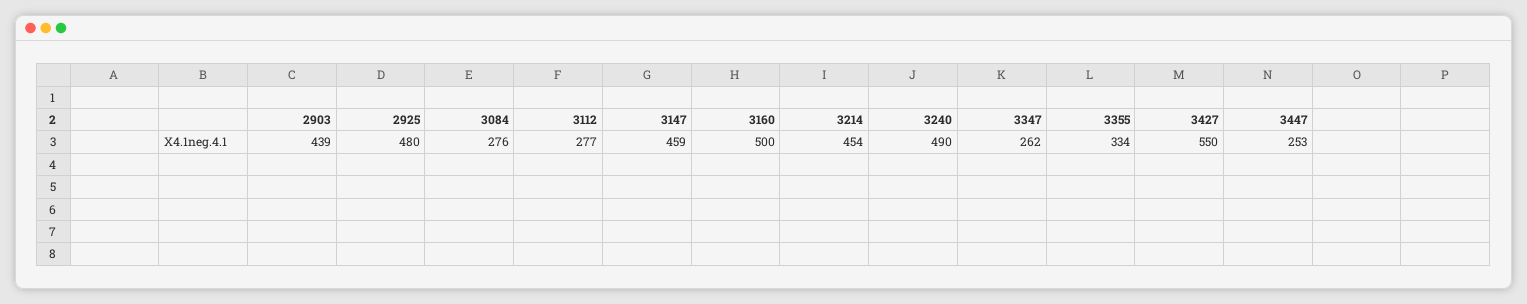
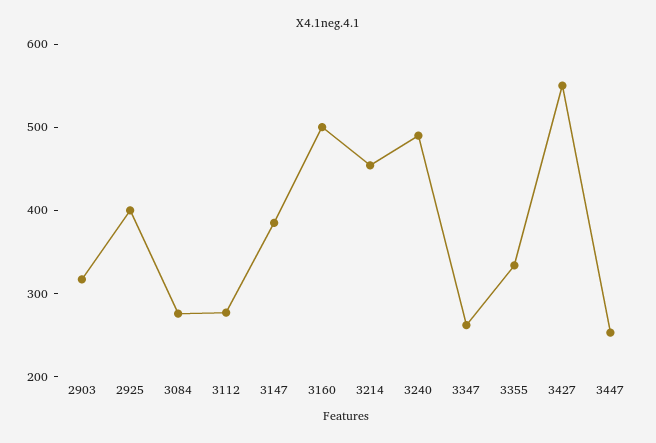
  {
-   "2903": 439,
+   "2903": 320,
-   "2925": 480,
+   "2925": 400,
    "3084": 276,
    "3112": 277,
-   "3147": 459,
+   "3147": 380,
    "3160": 500,
    "3214": 454,
    "3240": 490,
    "3347": 262,
    "3355": 334,
    "3427": 550,
    "3447": 253
  }

